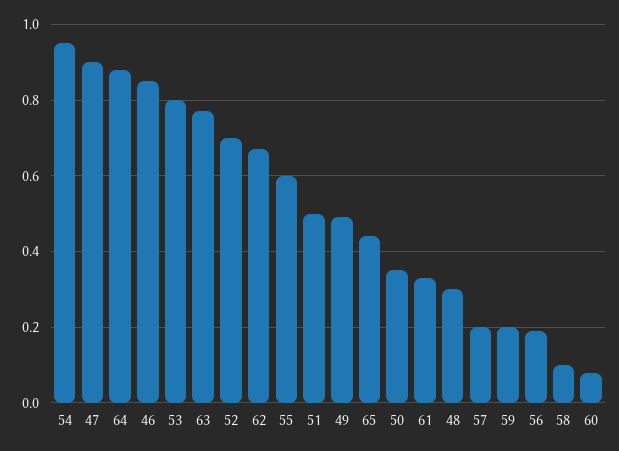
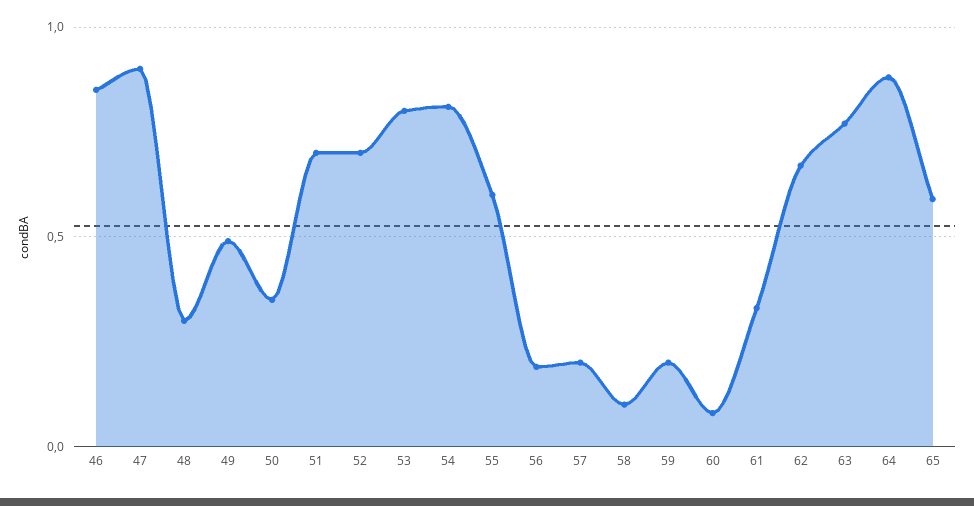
  {
-   "54": 0.95,
+   "54": 0.8,
    "47": 0.9,
    "64": 0.9,
    "46": 0.85,
    "53": 0.8,
    "63": 0.75,
    "52": 0.7,
    "62": 0.65,
    "55": 0.6,
-   "51": 0.5,
+   "51": 0.7,
    "49": 0.5,
-   "65": 0.45,
+   "65": 0.6,
    "50": 0.35,
    "61": 0.35,
    "48": 0.3,
    "57": 0.2,
    "59": 0.2,
    "56": 0.2,
    "58": 0.1,
    "60": 0.1
  }

